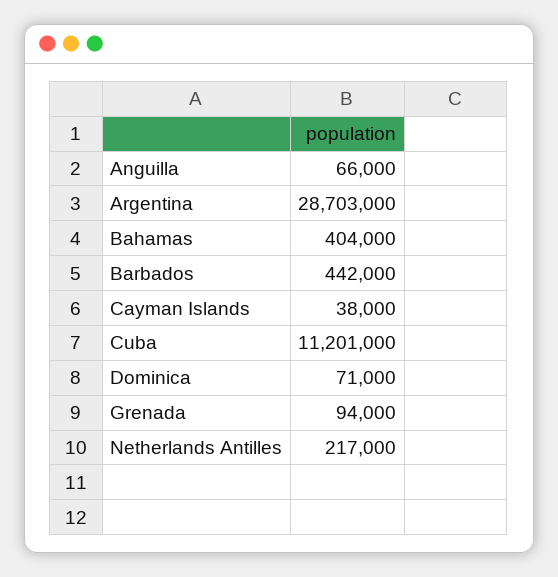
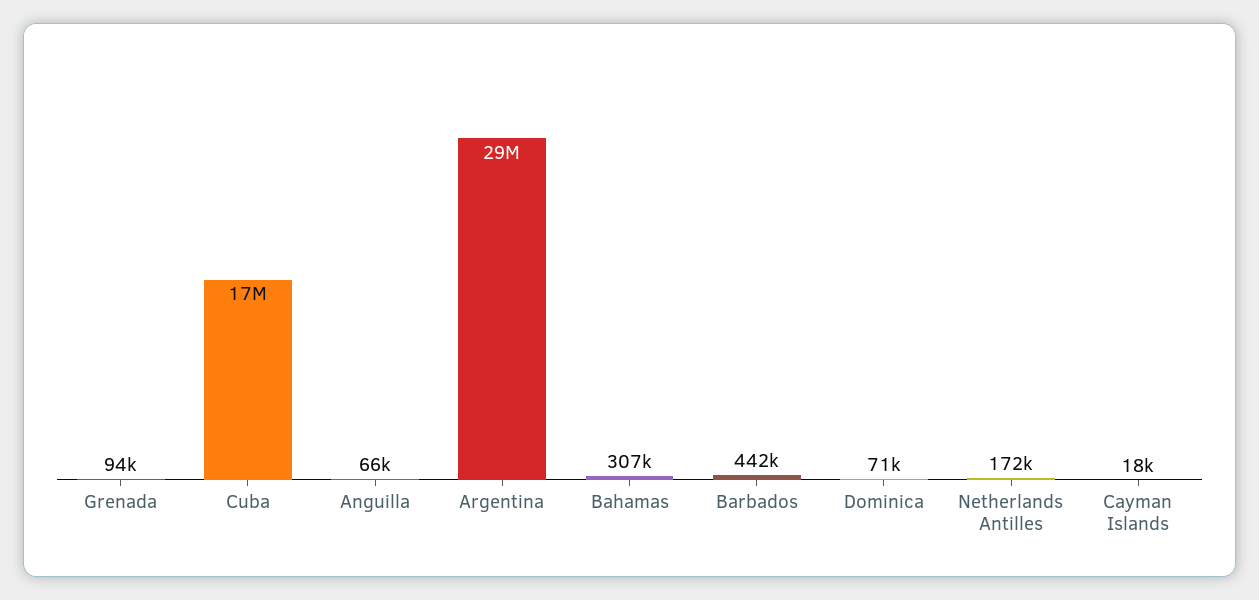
  {
    "Anguilla": 66000,
    "Argentina": 28703000,
-   "Bahamas": 404000,
+   "Bahamas": 307000,
    "Barbados": 442000,
-   "Cayman Islands": 38000,
+   "Cayman Islands": 18000,
-   "Cuba": 11201000,
+   "Cuba": 17000000,
    "Dominica": 71000,
    "Grenada": 94000,
-   "Netherlands Antilles": 217000
+   "Netherlands Antilles": 172000
  }

